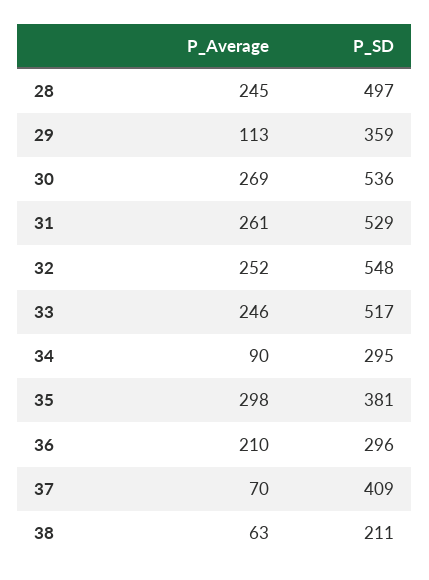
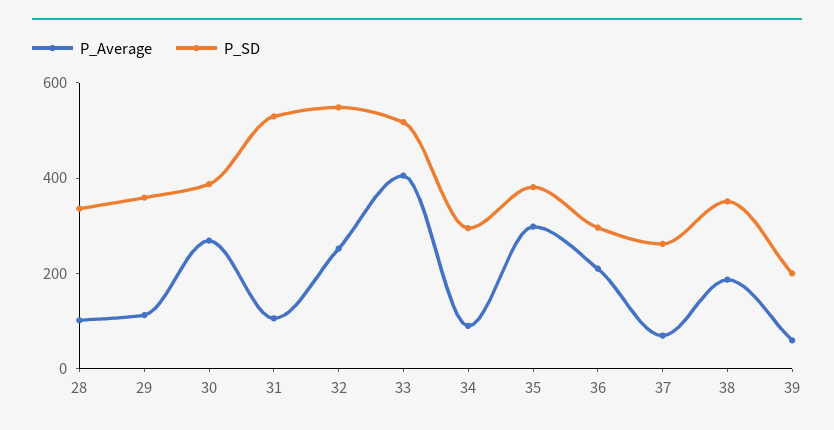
  {
    "P_Average": {
-     "28": 245,
+     "28": 100,
      "29": 113,
      "30": 269,
-     "31": 261,
+     "31": 100,
      "32": 252,
-     "33": 246,
+     "33": 400,
      "34": 90,
      "35": 298,
      "36": 210,
      "37": 70,
-     "38": 63
+     "38": 200,
+     "39": 50
    },
    "P_SD": {
-     "28": 497,
+     "28": 350,
      "29": 359,
-     "30": 536,
+     "30": 400,
      "31": 529,
      "32": 548,
      "33": 517,
      "34": 295,
      "35": 381,
      "36": 296,
-     "37": 409,
+     "37": 250,
-     "38": 211
+     "38": 350,
+     "39": 200
    }
  }

